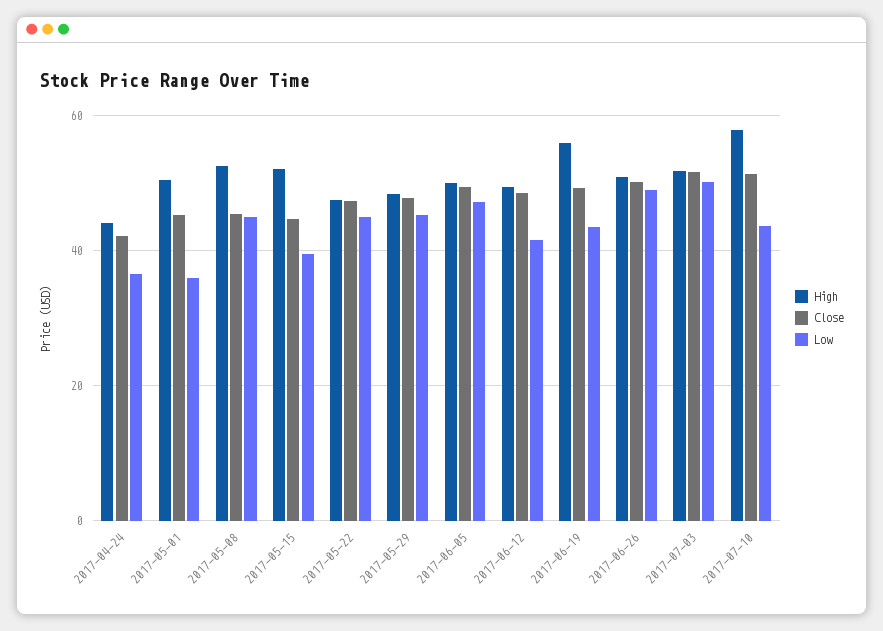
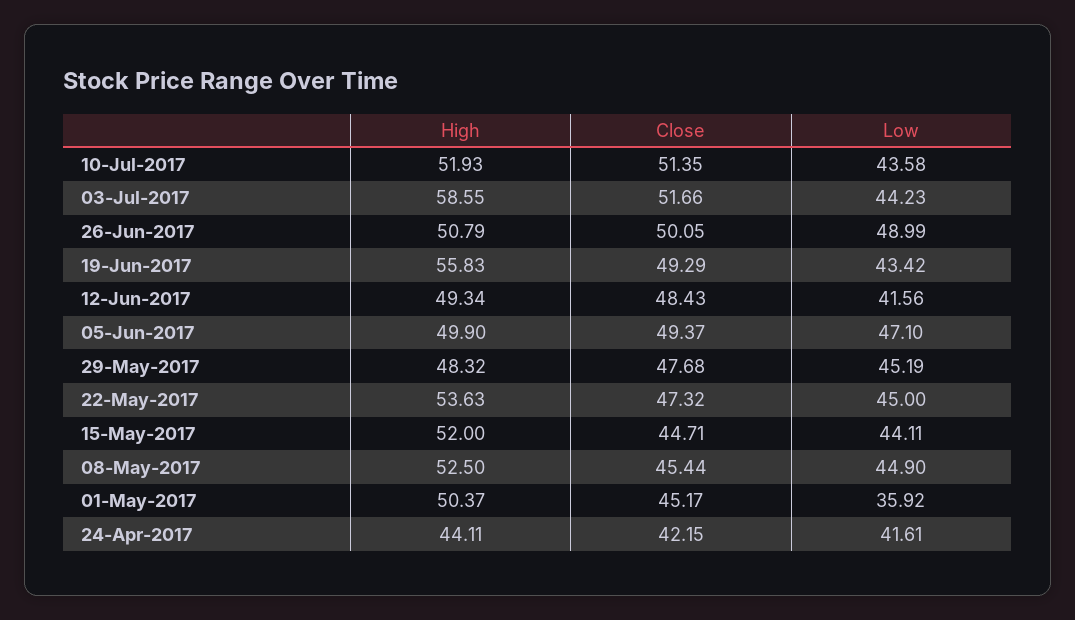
  {
    "High": {
      "2017-04-24": 44.11,
      "2017-05-01": 50.37,
      "2017-05-08": 52.5,
      "2017-05-15": 52,
-     "2017-05-22": 48,
+     "2017-05-22": 53.63,
      "2017-05-29": 48.32,
      "2017-06-05": 49.9,
      "2017-06-12": 49.34,
      "2017-06-19": 55.83,
      "2017-06-26": 50.79,
-     "2017-07-03": 52,
+     "2017-07-03": 58.55,
-     "2017-07-10": 58
+     "2017-07-10": 51.93
    },
    "Close": {
      "2017-04-24": 42.15,
      "2017-05-01": 45.17,
      "2017-05-08": 45.44,
      "2017-05-15": 44.71,
      "2017-05-22": 47.32,
      "2017-05-29": 47.68,
      "2017-06-05": 49.37,
      "2017-06-12": 48.43,
      "2017-06-19": 49.29,
      "2017-06-26": 50.05,
      "2017-07-03": 51.66,
      "2017-07-10": 51.35
    },
    "Low": {
-     "2017-04-24": 36,
+     "2017-04-24": 41.61,
      "2017-05-01": 35.92,
      "2017-05-08": 44.9,
-     "2017-05-15": 40,
+     "2017-05-15": 44.11,
      "2017-05-22": 45,
      "2017-05-29": 45.19,
      "2017-06-05": 47.1,
      "2017-06-12": 41.56,
      "2017-06-19": 43.42,
      "2017-06-26": 48.99,
-     "2017-07-03": 50,
+     "2017-07-03": 44.23,
      "2017-07-10": 43.58
    }
  }

